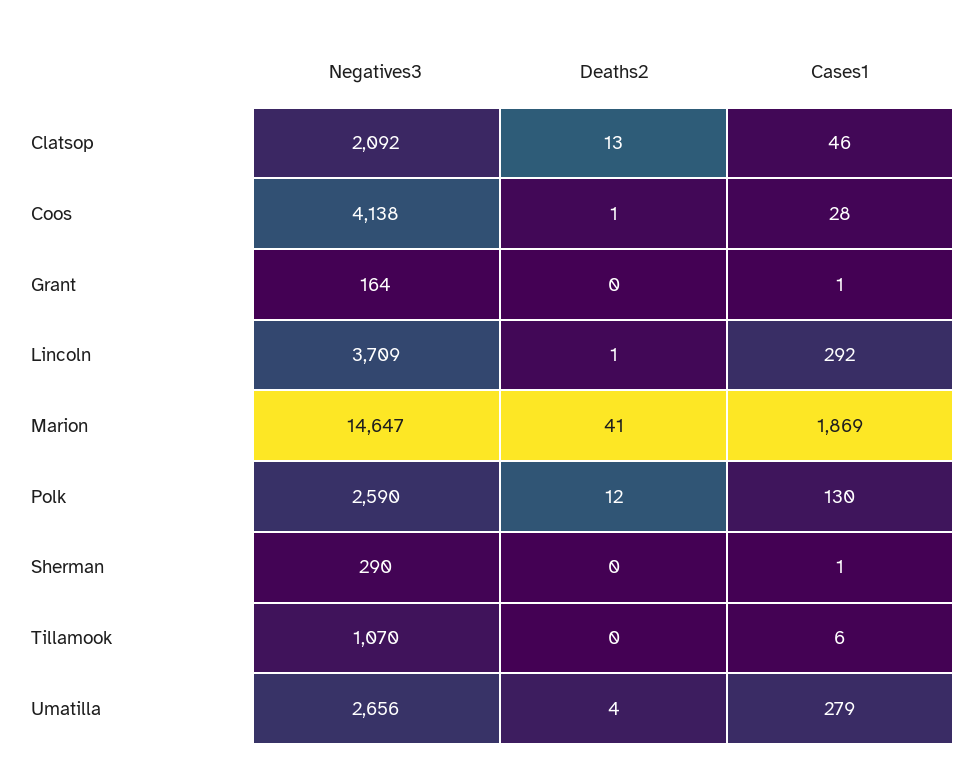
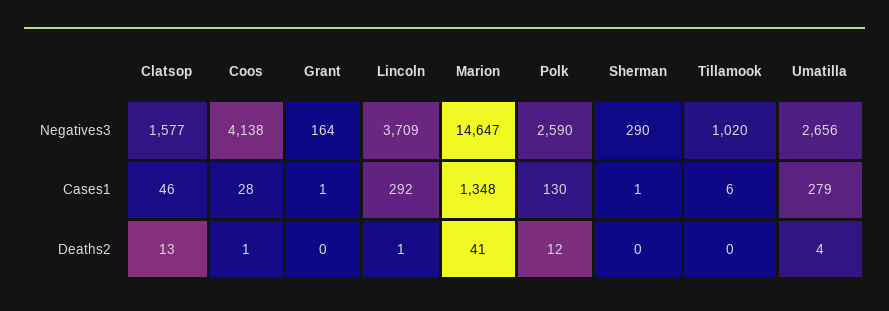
  {
    "Negatives3": {
-     "Clatsop": 2092,
+     "Clatsop": 1577,
      "Coos": 4138,
      "Grant": 164,
      "Lincoln": 3709,
      "Marion": 14647,
      "Polk": 2590,
      "Sherman": 290,
-     "Tillamook": 1070,
+     "Tillamook": 1020,
      "Umatilla": 2656
    },
    "Deaths2": {
      "Clatsop": 13,
      "Coos": 1,
      "Grant": 0,
      "Lincoln": 1,
      "Marion": 41,
      "Polk": 12,
      "Sherman": 0,
      "Tillamook": 0,
      "Umatilla": 4
    },
    "Cases1": {
      "Clatsop": 46,
      "Coos": 28,
      "Grant": 1,
      "Lincoln": 292,
-     "Marion": 1869,
+     "Marion": 1348,
      "Polk": 130,
      "Sherman": 1,
      "Tillamook": 6,
      "Umatilla": 279
    }
  }

